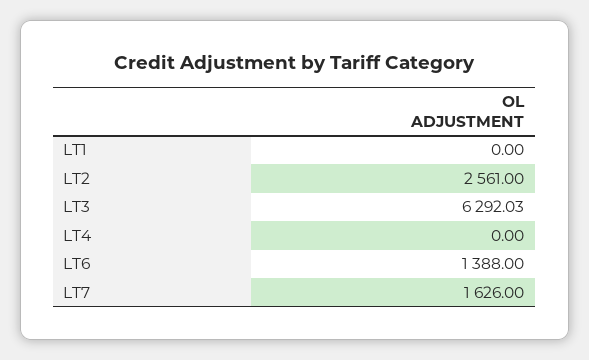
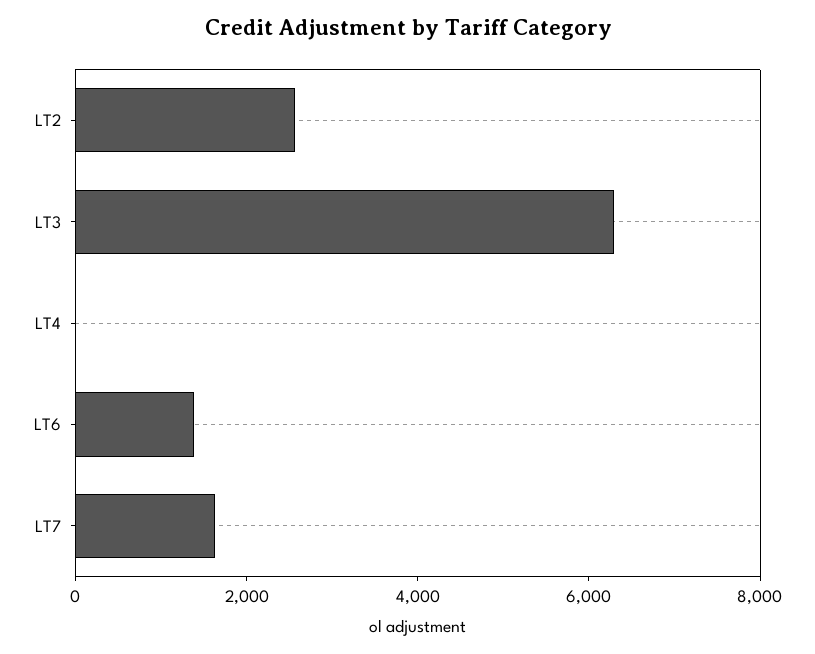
  {
-   "LT1": 0,
    "LT2": 2561,
    "LT3": 6292.03,
    "LT4": 0,
    "LT6": 1388,
    "LT7": 1626
  }

